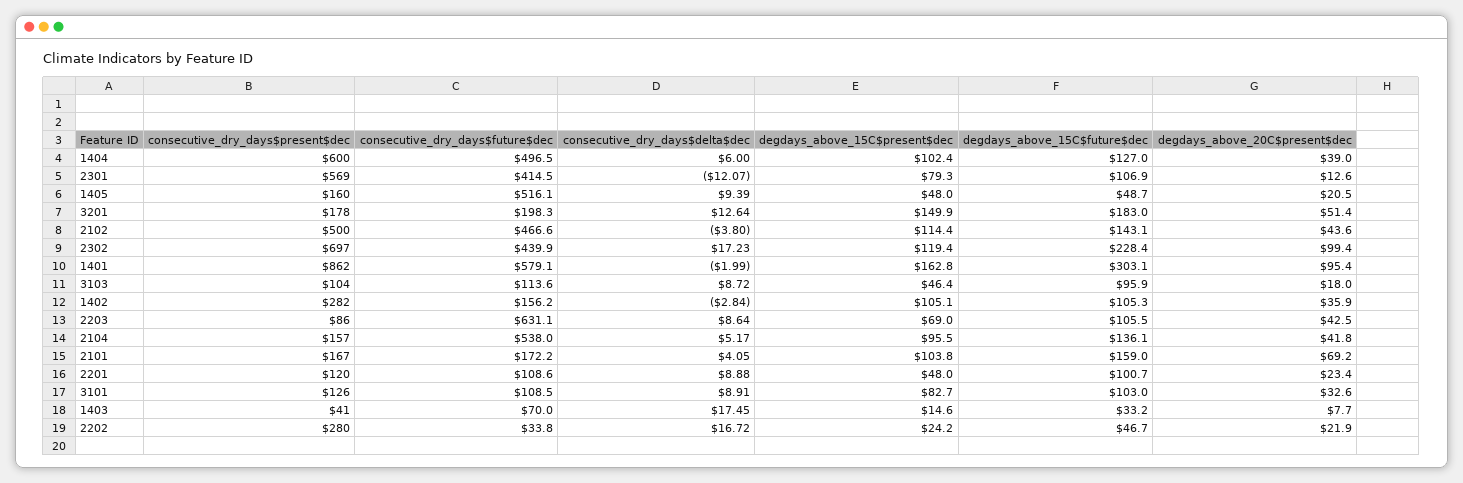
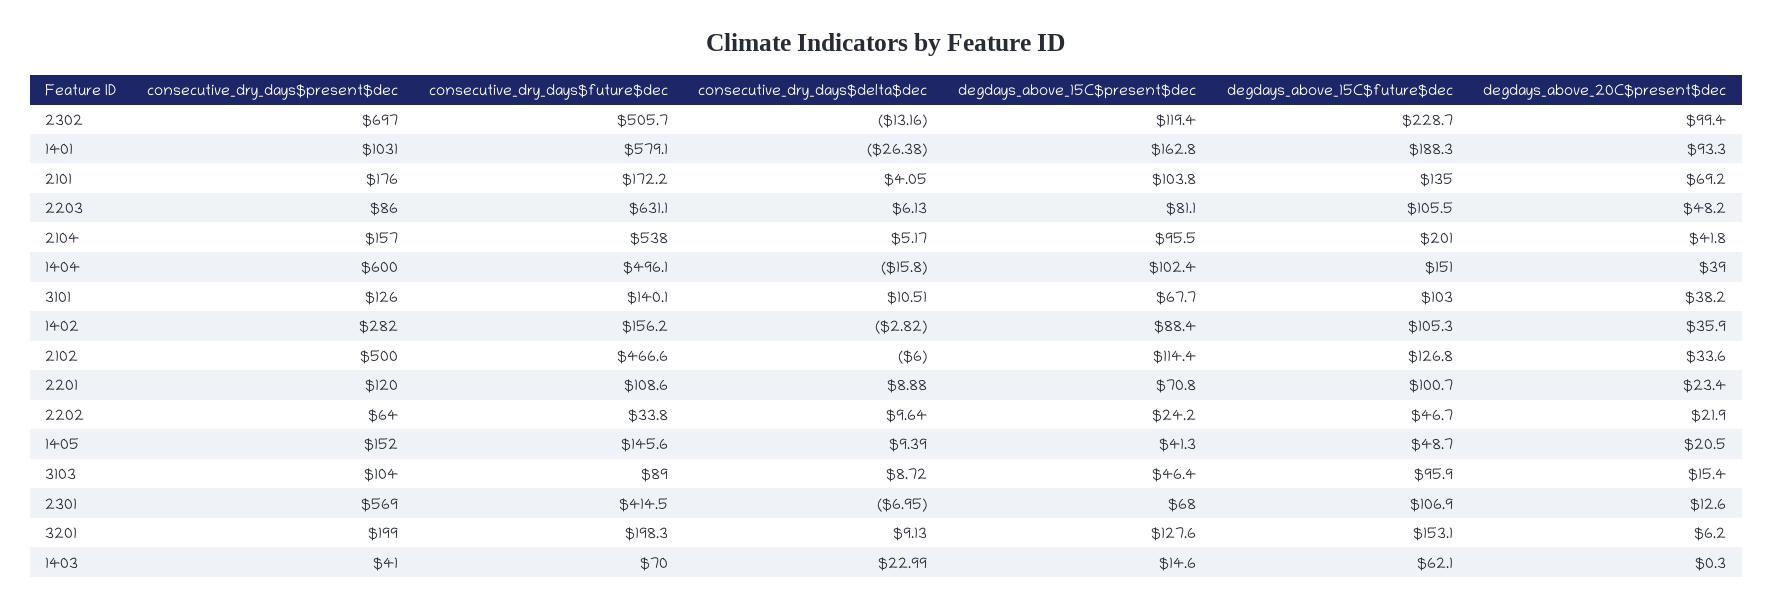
  {
    "consecutive_dry_days$present$dec": {
      "1404": 600,
      "2301": 569,
-     "1405": 160,
+     "1405": 152,
-     "3201": 178,
+     "3201": 199,
      "2102": 500,
      "2302": 697,
-     "1401": 862,
+     "1401": 1031,
      "3103": 104,
      "1402": 282,
      "2203": 86,
      "2104": 157,
-     "2101": 167,
+     "2101": 176,
      "2201": 120,
      "3101": 126,
      "1403": 41,
-     "2202": 280
+     "2202": 64
    },
    "consecutive_dry_days$future$dec": {
-     "1404": 496.5,
+     "1404": 496.1,
      "2301": 414.5,
-     "1405": 516.1,
+     "1405": 145.6,
      "3201": 198.3,
      "2102": 466.6,
-     "2302": 439.9,
+     "2302": 505.7,
      "1401": 579.1,
-     "3103": 113.6,
+     "3103": 89,
      "1402": 156.2,
      "2203": 631.1,
      "2104": 538,
      "2101": 172.2,
      "2201": 108.6,
-     "3101": 108.5,
+     "3101": 140.1,
      "1403": 70,
      "2202": 33.8
    },
    "consecutive_dry_days$delta$dec": {
-     "1404": 6,
+     "1404": -15.8,
-     "2301": -12.07,
+     "2301": -6.95,
      "1405": 9.39,
-     "3201": 12.64,
+     "3201": 9.13,
-     "2102": -3.8,
+     "2102": -6,
-     "2302": 17.23,
+     "2302": -13.16,
-     "1401": -1.99,
+     "1401": -26.38,
      "3103": 8.72,
-     "1402": -2.84,
+     "1402": -2.82,
-     "2203": 8.64,
+     "2203": 6.13,
      "2104": 5.17,
      "2101": 4.05,
      "2201": 8.88,
-     "3101": 8.91,
+     "3101": 10.51,
-     "1403": 17.45,
+     "1403": 22.99,
-     "2202": 16.72
+     "2202": 9.64
    },
    "degdays_above_15C$present$dec": {
      "1404": 102.4,
-     "2301": 79.3,
+     "2301": 68,
-     "1405": 48,
+     "1405": 41.3,
-     "3201": 149.9,
+     "3201": 127.6,
      "2102": 114.4,
      "2302": 119.4,
      "1401": 162.8,
      "3103": 46.4,
-     "1402": 105.1,
+     "1402": 88.4,
-     "2203": 69,
+     "2203": 81.1,
      "2104": 95.5,
      "2101": 103.8,
-     "2201": 48,
+     "2201": 70.8,
-     "3101": 82.7,
+     "3101": 67.7,
      "1403": 14.6,
      "2202": 24.2
    },
    "degdays_above_15C$future$dec": {
-     "1404": 127,
+     "1404": 151,
      "2301": 106.9,
      "1405": 48.7,
-     "3201": 183,
+     "3201": 153.1,
-     "2102": 143.1,
+     "2102": 126.8,
-     "2302": 228.4,
+     "2302": 228.7,
-     "1401": 303.1,
+     "1401": 188.3,
      "3103": 95.9,
      "1402": 105.3,
      "2203": 105.5,
-     "2104": 136.1,
+     "2104": 201,
-     "2101": 159,
+     "2101": 135,
      "2201": 100.7,
      "3101": 103,
-     "1403": 33.2,
+     "1403": 62.1,
      "2202": 46.7
    },
    "degdays_above_20C$present$dec": {
      "1404": 39,
      "2301": 12.6,
      "1405": 20.5,
-     "3201": 51.4,
+     "3201": 6.2,
-     "2102": 43.6,
+     "2102": 33.6,
      "2302": 99.4,
-     "1401": 95.4,
+     "1401": 93.3,
-     "3103": 18,
+     "3103": 15.4,
      "1402": 35.9,
-     "2203": 42.5,
+     "2203": 48.2,
      "2104": 41.8,
      "2101": 69.2,
      "2201": 23.4,
-     "3101": 32.6,
+     "3101": 38.2,
-     "1403": 7.7,
+     "1403": 0.3,
      "2202": 21.9
    }
  }

